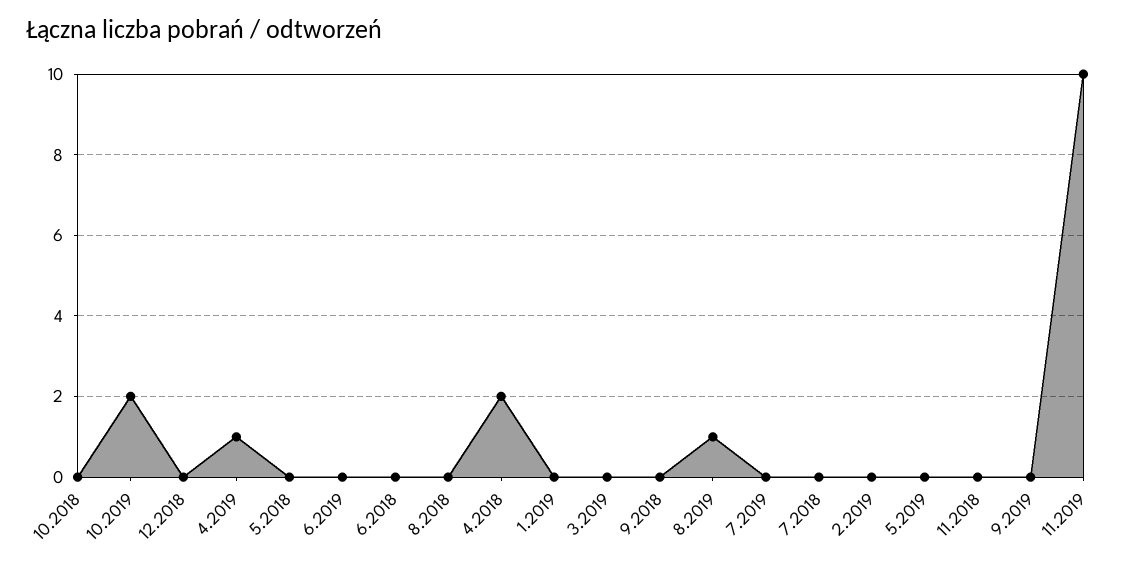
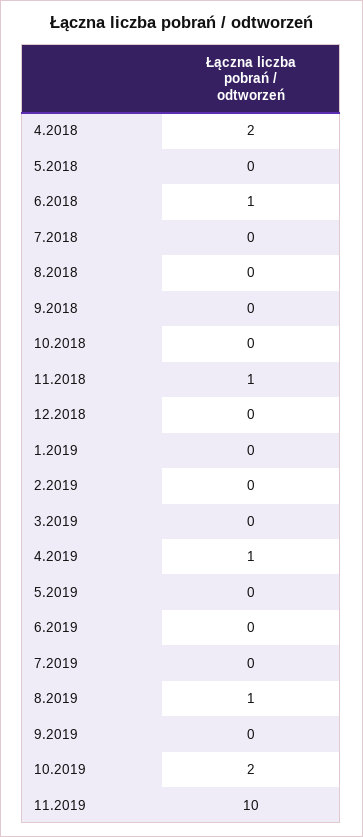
  {
    "10.2018": 0,
    "10.2019": 2,
    "12.2018": 0,
    "4.2019": 1,
    "5.2018": 0,
    "6.2019": 0,
-   "6.2018": 0,
+   "6.2018": 1,
    "8.2018": 0,
    "4.2018": 2,
    "1.2019": 0,
    "3.2019": 0,
    "9.2018": 0,
    "8.2019": 1,
    "7.2019": 0,
    "7.2018": 0,
    "2.2019": 0,
    "5.2019": 0,
-   "11.2018": 0,
+   "11.2018": 1,
    "9.2019": 0,
    "11.2019": 10
  }

